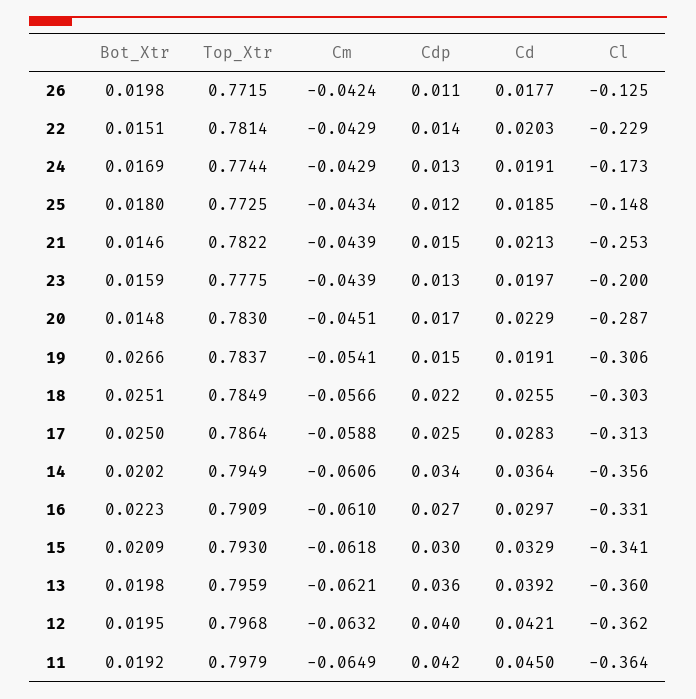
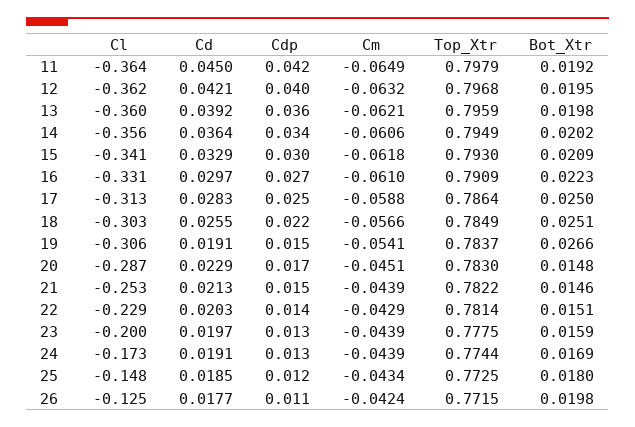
  {
    "Bot_Xtr": {
      "26": 0.0198,
      "22": 0.0151,
      "24": 0.0169,
      "25": 0.018,
      "21": 0.0146,
      "23": 0.0159,
      "20": 0.0148,
      "19": 0.0266,
      "18": 0.0251,
      "17": 0.025,
      "14": 0.0202,
      "16": 0.0223,
      "15": 0.0209,
      "13": 0.0198,
      "12": 0.0195,
      "11": 0.0192
    },
    "Top_Xtr": {
      "26": 0.7715,
      "22": 0.7814,
      "24": 0.7744,
      "25": 0.7725,
      "21": 0.7822,
      "23": 0.7775,
      "20": 0.783,
      "19": 0.7837,
      "18": 0.7849,
      "17": 0.7864,
      "14": 0.7949,
      "16": 0.7909,
      "15": 0.793,
      "13": 0.7959,
      "12": 0.7968,
      "11": 0.7979
    },
    "Cm": {
      "26": -0.0424,
      "22": -0.0429,
-     "24": -0.0429,
+     "24": -0.0439,
      "25": -0.0434,
      "21": -0.0439,
      "23": -0.0439,
      "20": -0.0451,
      "19": -0.0541,
      "18": -0.0566,
      "17": -0.0588,
      "14": -0.0606,
      "16": -0.061,
      "15": -0.0618,
      "13": -0.0621,
      "12": -0.0632,
      "11": -0.0649
    },
    "Cdp": {
      "26": 0.011,
      "22": 0.014,
      "24": 0.013,
      "25": 0.012,
      "21": 0.015,
      "23": 0.013,
      "20": 0.017,
      "19": 0.015,
      "18": 0.022,
      "17": 0.025,
      "14": 0.034,
      "16": 0.027,
      "15": 0.03,
      "13": 0.036,
      "12": 0.04,
      "11": 0.042
    },
    "Cd": {
      "26": 0.0177,
      "22": 0.0203,
      "24": 0.0191,
      "25": 0.0185,
      "21": 0.0213,
      "23": 0.0197,
      "20": 0.0229,
      "19": 0.0191,
      "18": 0.0255,
      "17": 0.0283,
      "14": 0.0364,
      "16": 0.0297,
      "15": 0.0329,
      "13": 0.0392,
      "12": 0.0421,
      "11": 0.045
    },
    "Cl": {
      "26": -0.125,
      "22": -0.229,
      "24": -0.173,
      "25": -0.148,
      "21": -0.253,
      "23": -0.2,
      "20": -0.287,
      "19": -0.306,
      "18": -0.303,
      "17": -0.313,
      "14": -0.356,
      "16": -0.331,
      "15": -0.341,
      "13": -0.36,
      "12": -0.362,
      "11": -0.364
    }
  }

